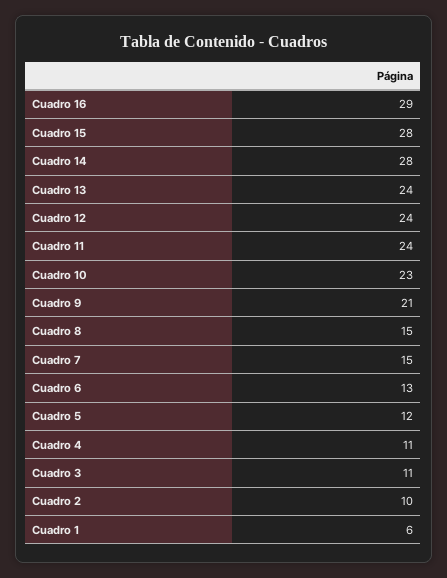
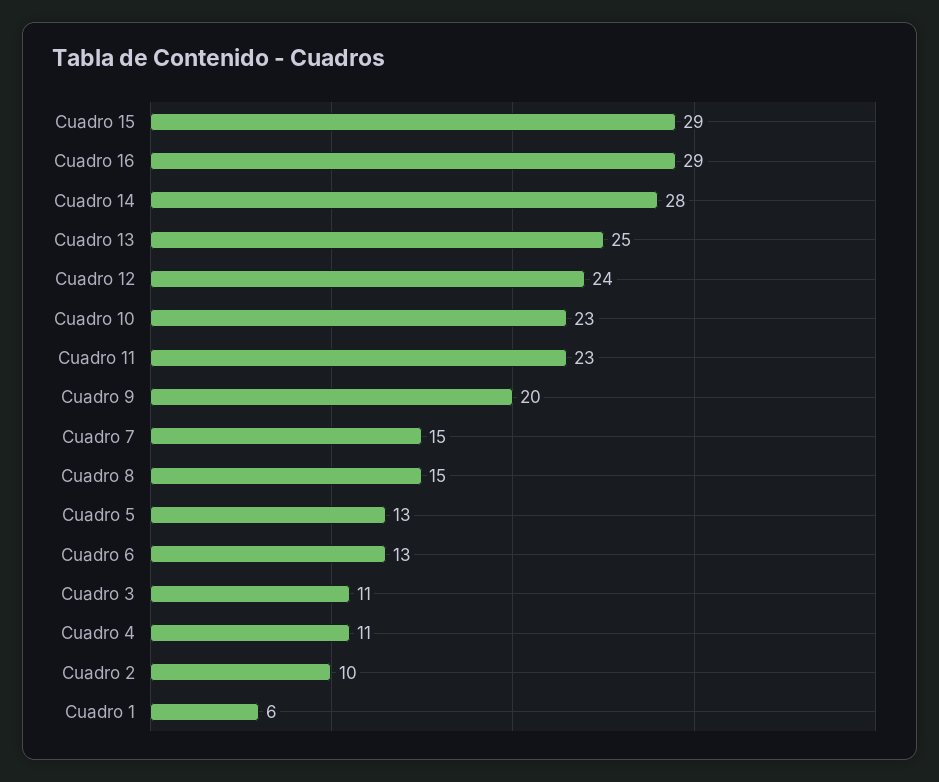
  {
    "Cuadro 16": 29,
-   "Cuadro 15": 28,
+   "Cuadro 15": 29,
    "Cuadro 14": 28,
-   "Cuadro 13": 24,
+   "Cuadro 13": 25,
    "Cuadro 12": 24,
-   "Cuadro 11": 24,
+   "Cuadro 11": 23,
    "Cuadro 10": 23,
-   "Cuadro 9": 21,
+   "Cuadro 9": 20,
    "Cuadro 8": 15,
    "Cuadro 7": 15,
    "Cuadro 6": 13,
-   "Cuadro 5": 12,
+   "Cuadro 5": 13,
    "Cuadro 4": 11,
    "Cuadro 3": 11,
    "Cuadro 2": 10,
    "Cuadro 1": 6
  }

